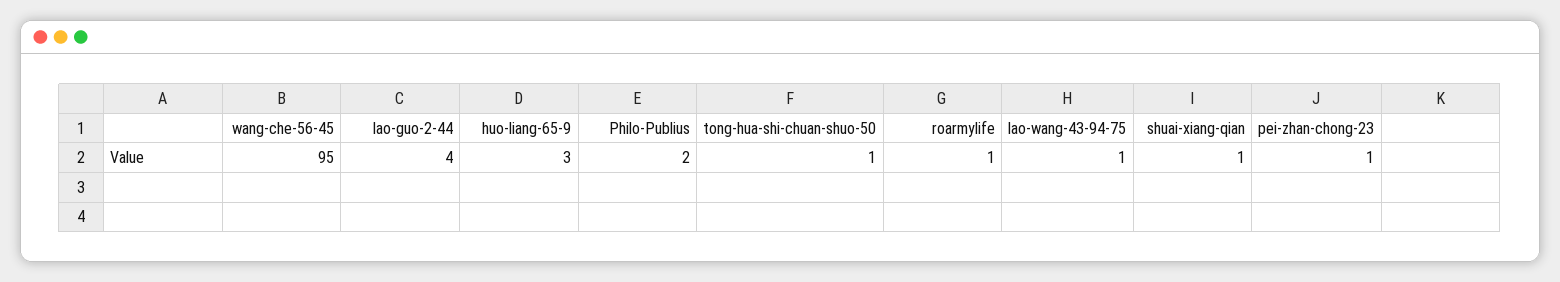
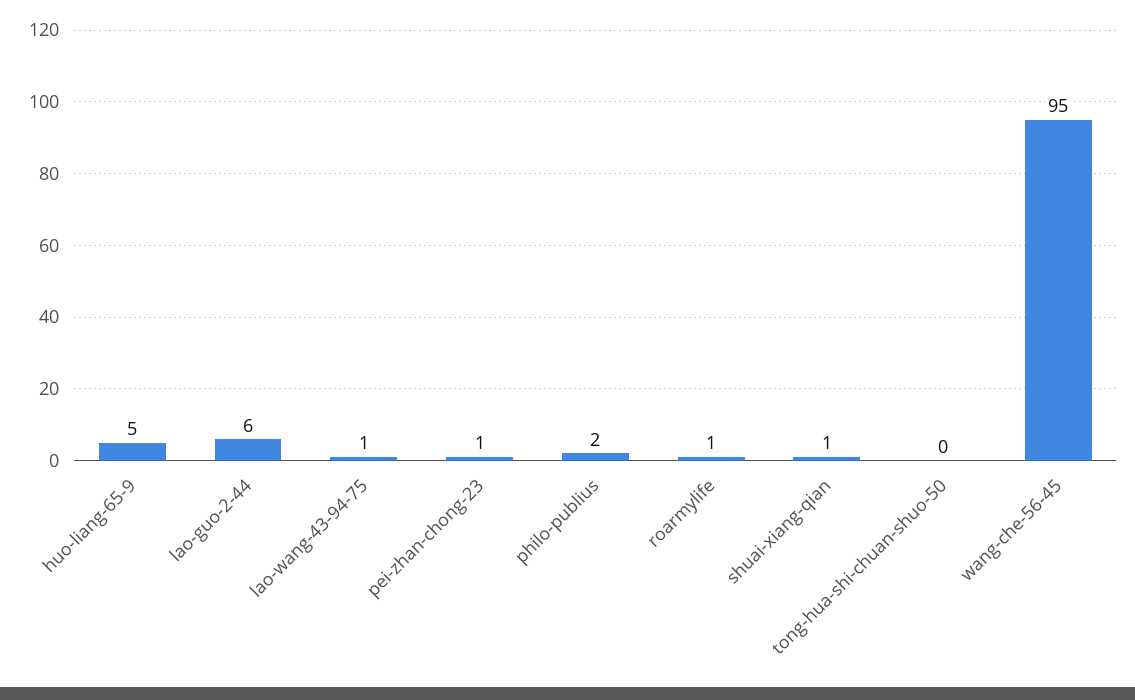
  {
    "wang-che-56-45": 95,
-   "lao-guo-2-44": 4,
+   "lao-guo-2-44": 6,
-   "huo-liang-65-9": 3,
+   "huo-liang-65-9": 5,
    "Philo-Publius": 2,
-   "tong-hua-shi-chuan-shuo-50": 1,
+   "tong-hua-shi-chuan-shuo-50": 0,
    "roarmylife": 1,
    "lao-wang-43-94-75": 1,
    "shuai-xiang-qian": 1,
    "pei-zhan-chong-23": 1
  }

